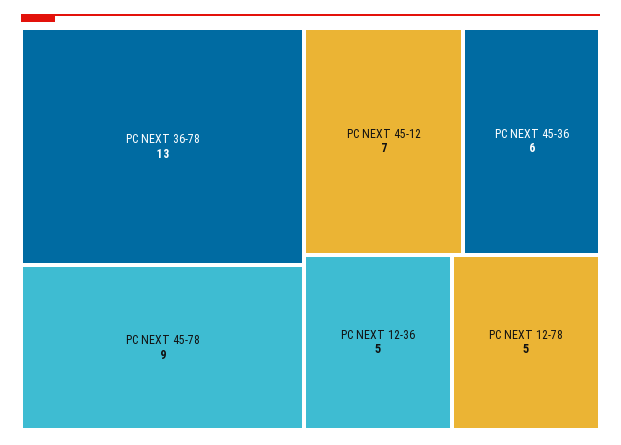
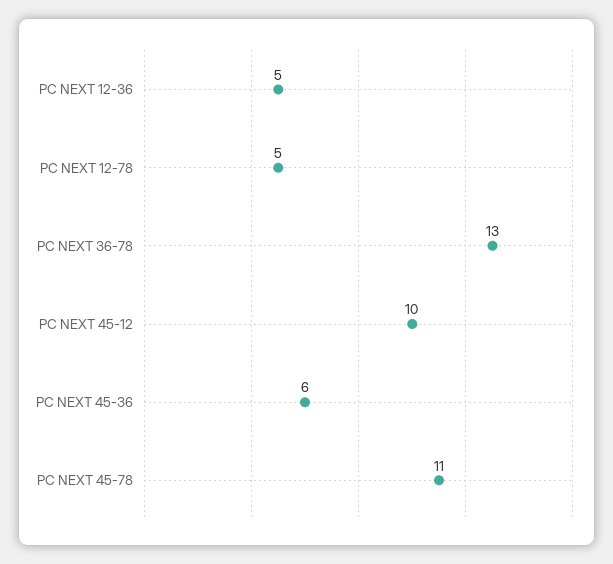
  {
    "PC NEXT 36-78": 13,
-   "PC NEXT 45-78": 9,
+   "PC NEXT 45-78": 11,
-   "PC NEXT 45-12": 7,
+   "PC NEXT 45-12": 10,
    "PC NEXT 45-36": 6,
    "PC NEXT 12-36": 5,
    "PC NEXT 12-78": 5
  }

